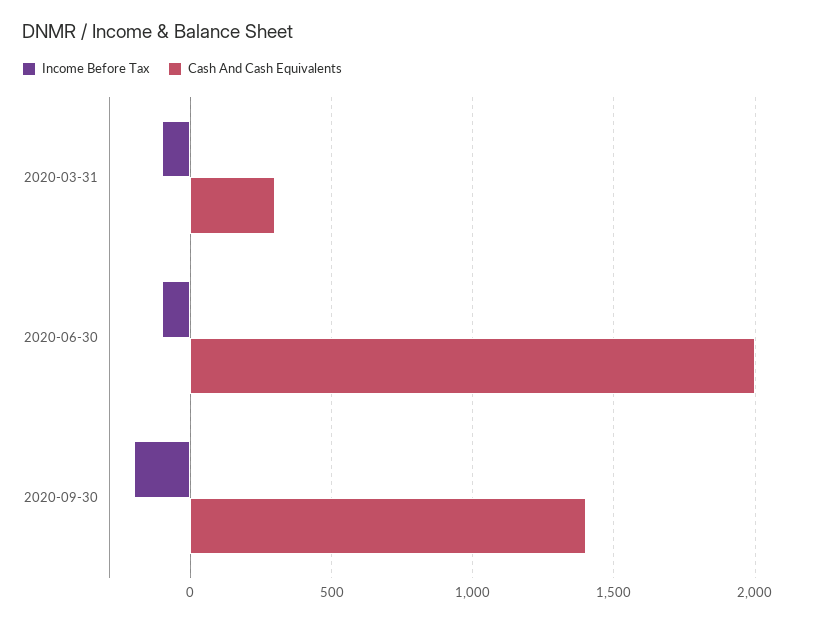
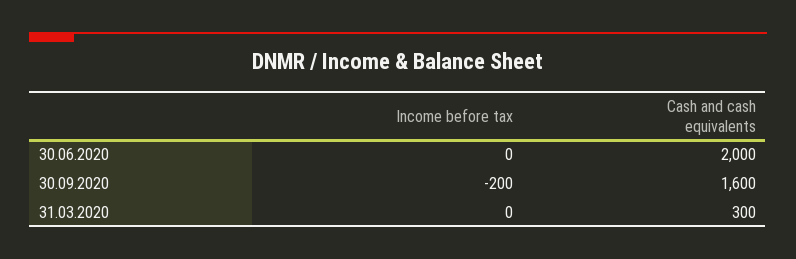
  {
    "Income Before Tax": {
-     "2020-03-31": -100,
+     "2020-03-31": 0,
-     "2020-06-30": -100,
+     "2020-06-30": 0,
      "2020-09-30": -200
    },
    "Cash And Cash Equivalents": {
      "2020-03-31": 300,
      "2020-06-30": 2000,
-     "2020-09-30": 1400
+     "2020-09-30": 1600
    }
  }

